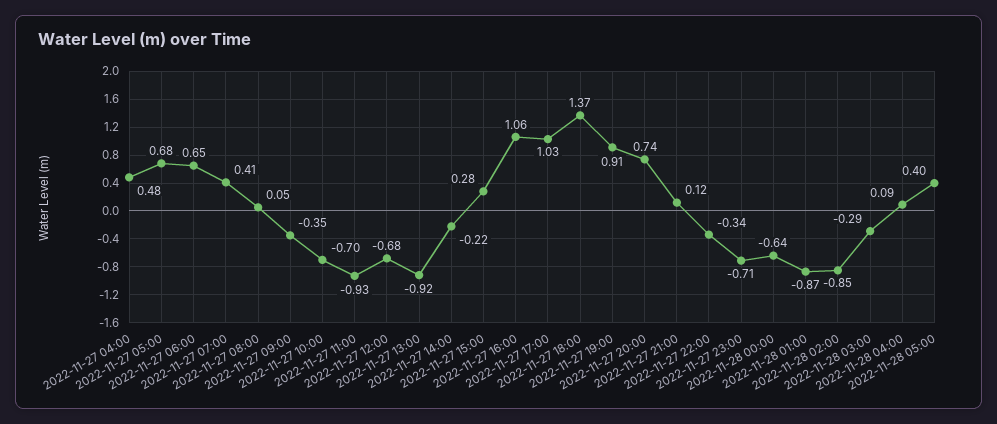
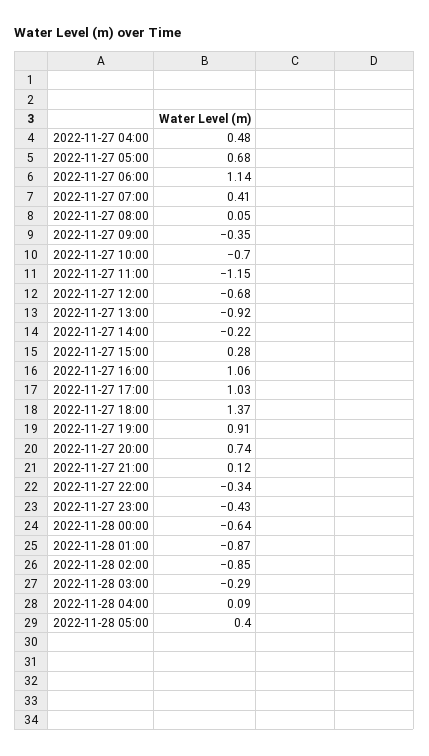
  {
    "2022-11-27 04:00": 0.48,
    "2022-11-27 05:00": 0.68,
-   "2022-11-27 06:00": 0.65,
+   "2022-11-27 06:00": 1.14,
    "2022-11-27 07:00": 0.41,
    "2022-11-27 08:00": 0.05,
    "2022-11-27 09:00": -0.35,
    "2022-11-27 10:00": -0.7,
-   "2022-11-27 11:00": -0.93,
+   "2022-11-27 11:00": -1.15,
    "2022-11-27 12:00": -0.68,
    "2022-11-27 13:00": -0.92,
    "2022-11-27 14:00": -0.22,
    "2022-11-27 15:00": 0.28,
    "2022-11-27 16:00": 1.06,
    "2022-11-27 17:00": 1.03,
    "2022-11-27 18:00": 1.37,
    "2022-11-27 19:00": 0.91,
    "2022-11-27 20:00": 0.74,
    "2022-11-27 21:00": 0.12,
    "2022-11-27 22:00": -0.34,
-   "2022-11-27 23:00": -0.71,
+   "2022-11-27 23:00": -0.43,
    "2022-11-28 00:00": -0.64,
    "2022-11-28 01:00": -0.87,
    "2022-11-28 02:00": -0.85,
    "2022-11-28 03:00": -0.29,
    "2022-11-28 04:00": 0.09,
    "2022-11-28 05:00": 0.4
  }

